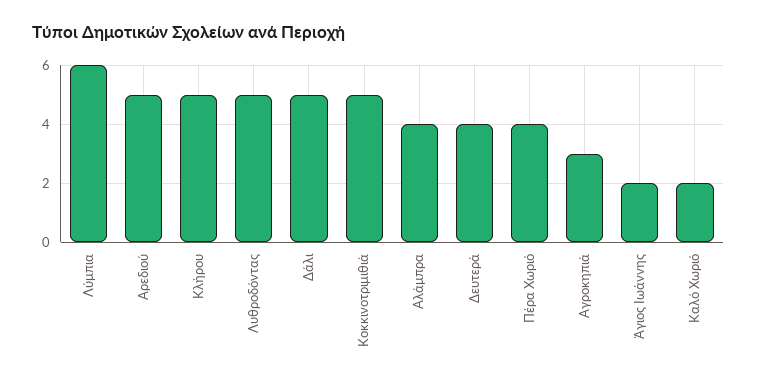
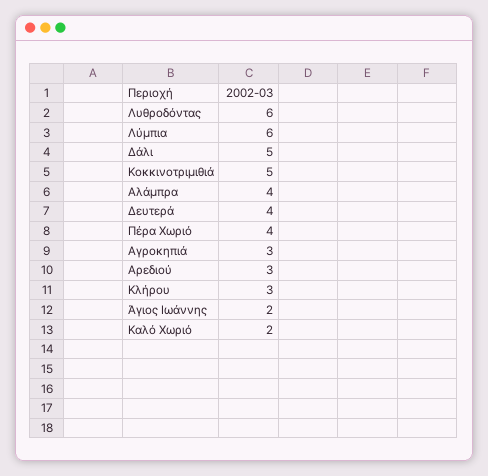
  {
    "Λύμπια": 6,
-   "Αρεδιού": 5,
+   "Αρεδιού": 3,
-   "Κλήρου": 5,
+   "Κλήρου": 3,
-   "Λυθροδόντας": 5,
+   "Λυθροδόντας": 6,
    "Δάλι": 5,
    "Κοκκινοτριμιθιά": 5,
    "Αλάμπρα": 4,
    "Δευτερά": 4,
    "Πέρα Χωριό": 4,
    "Αγροκηπιά": 3,
    "Άγιος Ιωάννης": 2,
    "Καλό Χωριό": 2
  }

